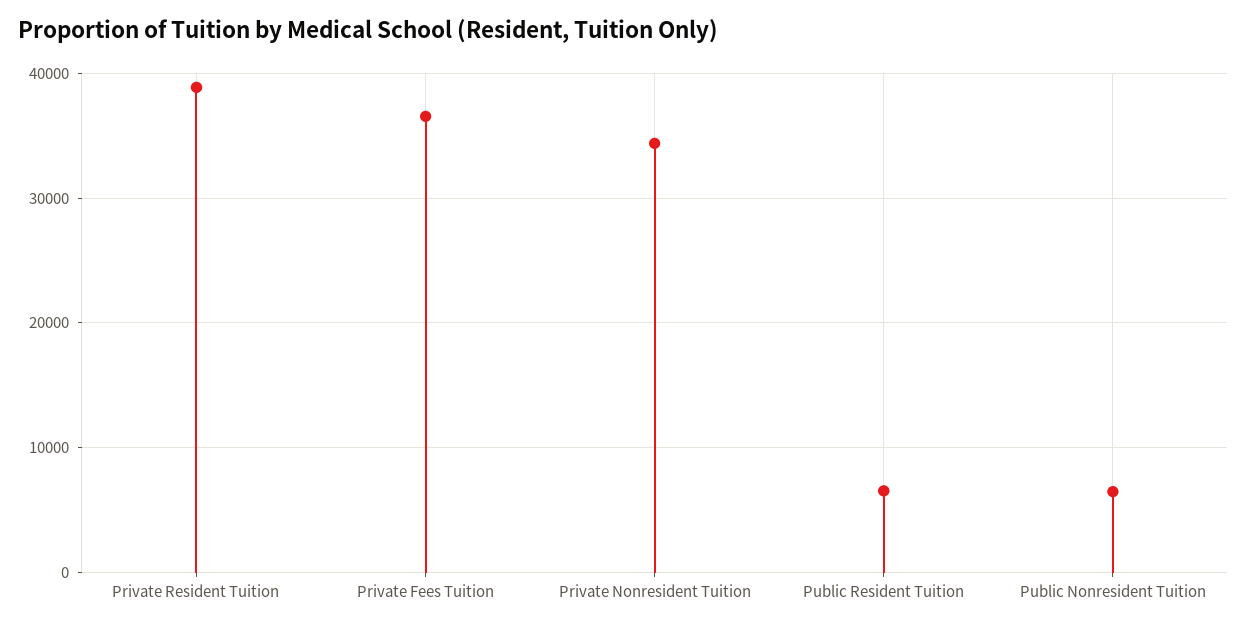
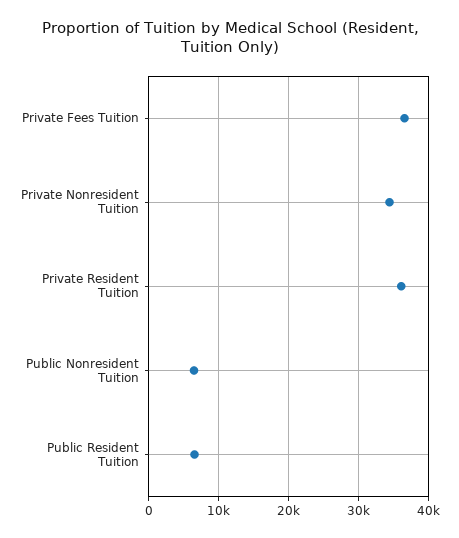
  {
-   "Private Resident Tuition": 39000,
+   "Private Resident Tuition": 36000,
    "Private Fees Tuition": 37000,
    "Private Nonresident Tuition": 34000,
    "Public Resident Tuition": 7000,
    "Public Nonresident Tuition": 6000
  }

